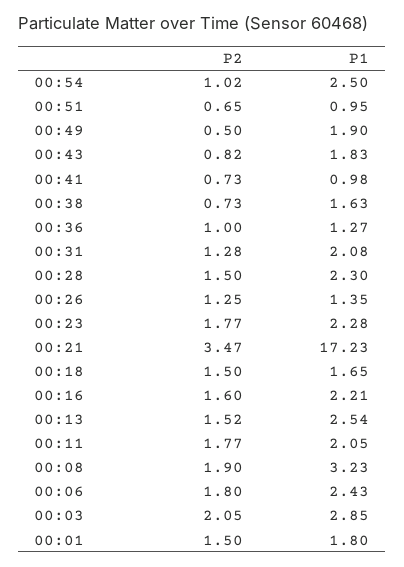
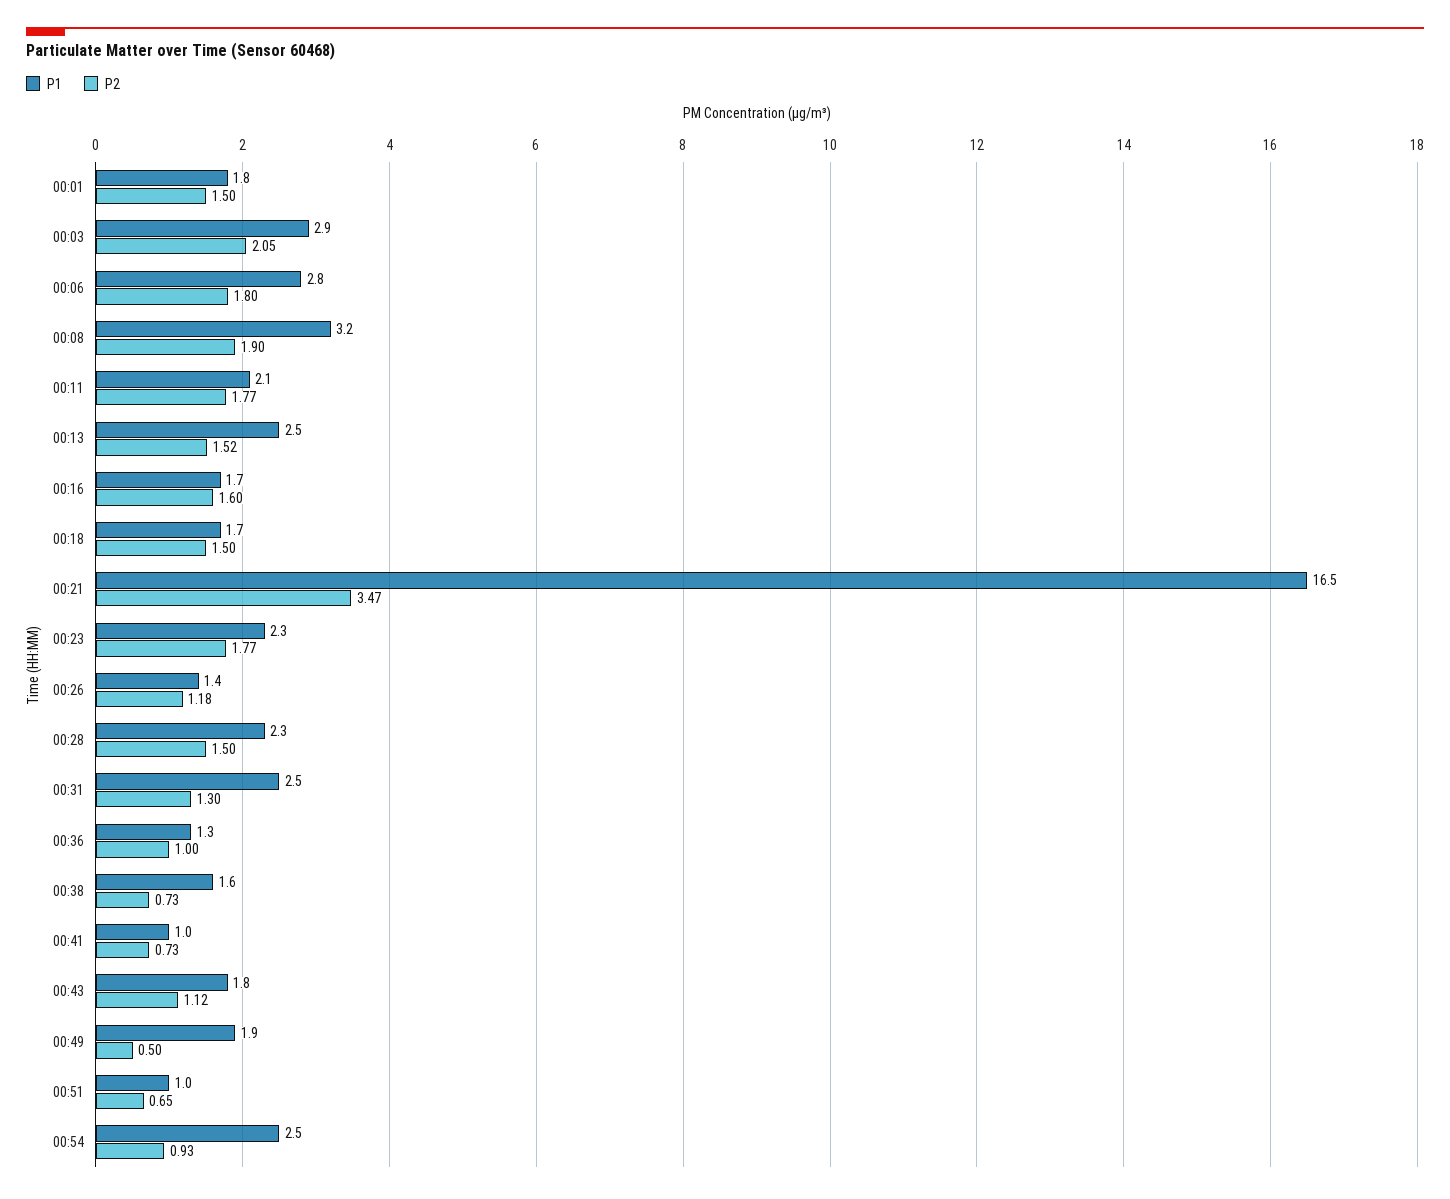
  {
    "P2": {
-     "00:54": 1.02,
+     "00:54": 0.93,
      "00:51": 0.65,
      "00:49": 0.5,
-     "00:43": 0.82,
+     "00:43": 1.12,
      "00:41": 0.73,
      "00:38": 0.73,
      "00:36": 1,
-     "00:31": 1.28,
+     "00:31": 1.3,
      "00:28": 1.5,
-     "00:26": 1.25,
+     "00:26": 1.18,
      "00:23": 1.77,
      "00:21": 3.47,
      "00:18": 1.5,
      "00:16": 1.6,
      "00:13": 1.52,
      "00:11": 1.77,
      "00:08": 1.9,
      "00:06": 1.8,
      "00:03": 2.05,
      "00:01": 1.5
    },
    "P1": {
      "00:54": 2.5,
      "00:51": 0.95,
      "00:49": 1.9,
      "00:43": 1.83,
      "00:41": 0.98,
      "00:38": 1.63,
      "00:36": 1.27,
-     "00:31": 2.08,
+     "00:31": 2.5,
      "00:28": 2.3,
      "00:26": 1.35,
      "00:23": 2.28,
-     "00:21": 17.23,
+     "00:21": 16.5,
      "00:18": 1.65,
-     "00:16": 2.21,
+     "00:16": 1.7,
      "00:13": 2.54,
      "00:11": 2.05,
      "00:08": 3.23,
-     "00:06": 2.43,
+     "00:06": 2.8,
      "00:03": 2.85,
      "00:01": 1.8
    }
  }

